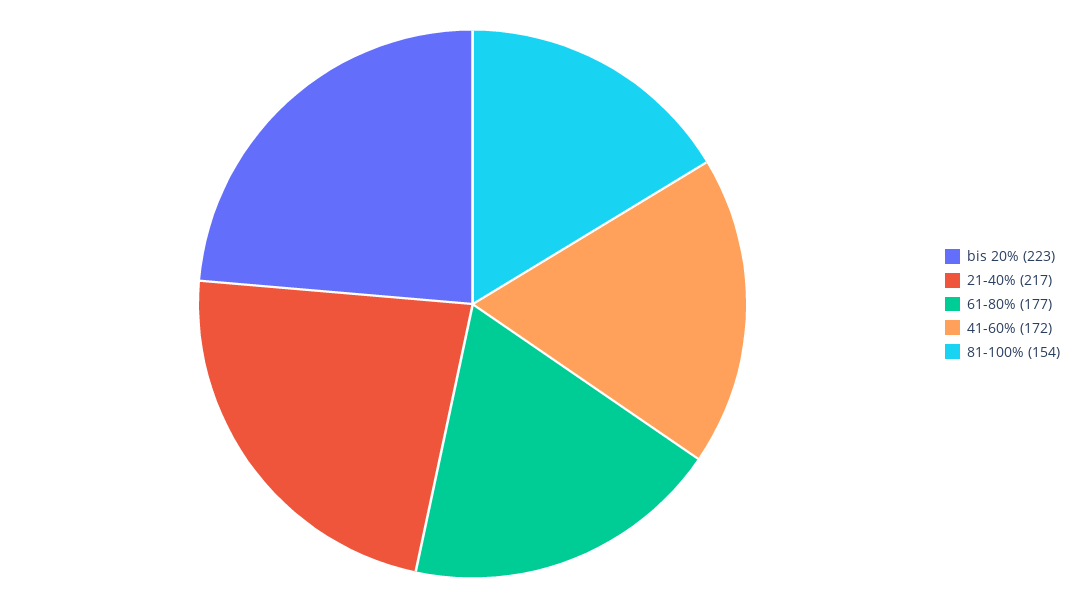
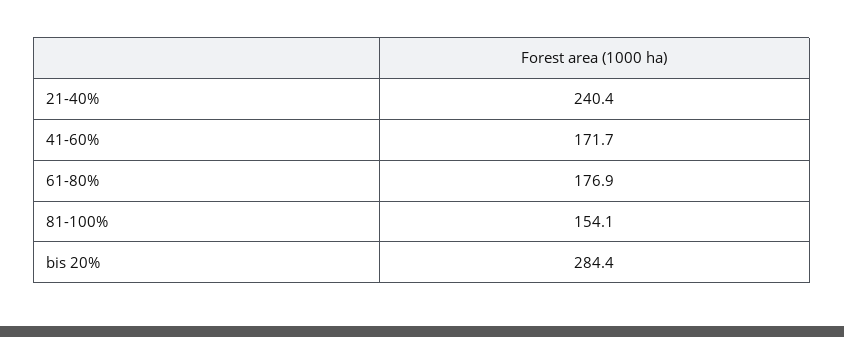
  {
-   "bis 20%": 223,
+   "bis 20%": 284.4,
-   "21-40%": 217,
+   "21-40%": 240.4,
    "61-80%": 176.9,
    "41-60%": 171.7,
    "81-100%": 154.1
  }

